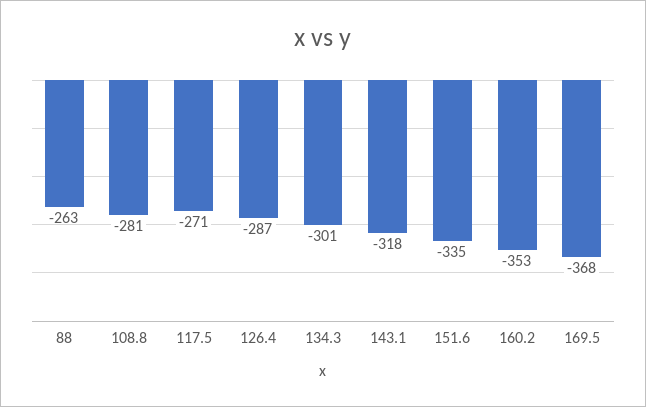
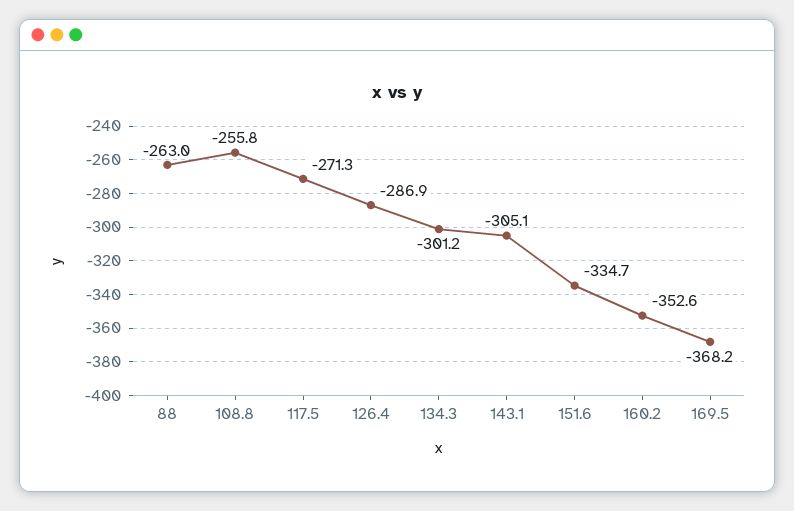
  {
    "88": -263,
-   "108.8": -281,
+   "108.8": -255.8,
    "117.5": -271.3,
    "126.4": -286.9,
    "134.3": -301.2,
-   "143.1": -318,
+   "143.1": -305.1,
    "151.6": -334.7,
    "160.2": -352.6,
    "169.5": -368.2
  }

